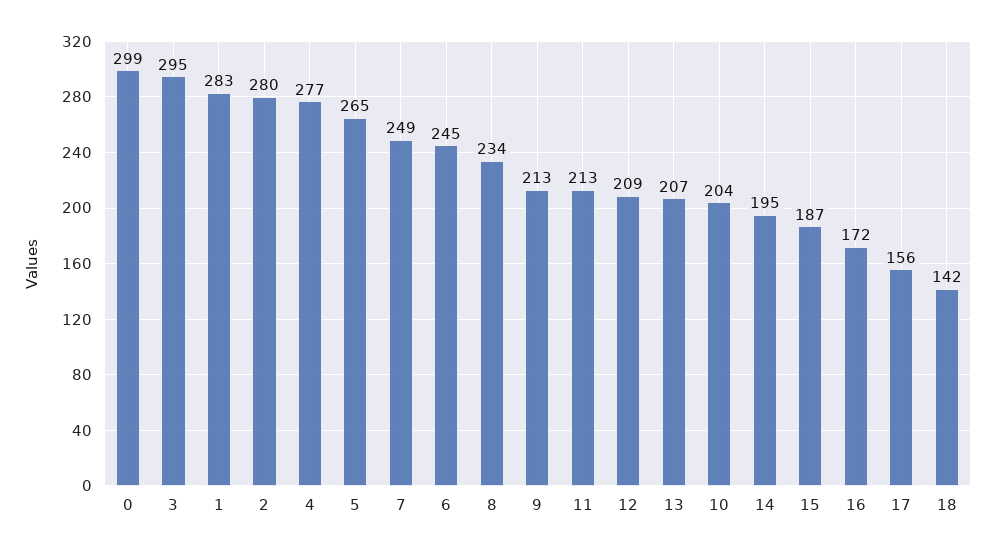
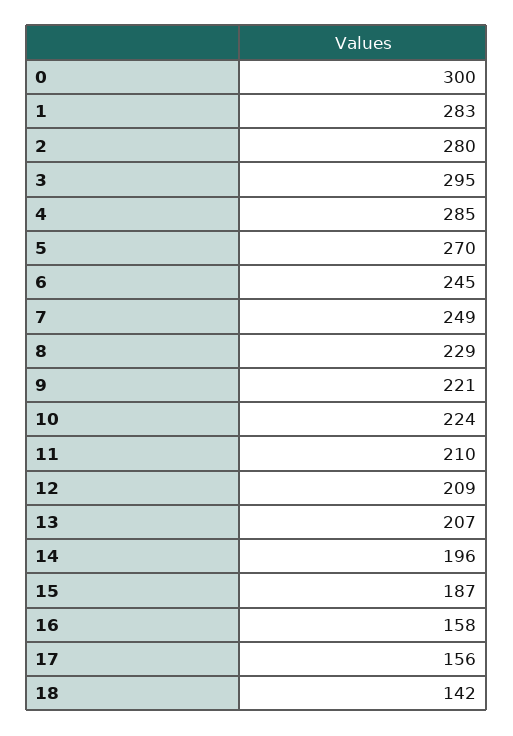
  {
-   "0": 299,
+   "0": 300,
    "3": 295,
    "1": 283,
    "2": 280,
-   "4": 277,
+   "4": 285,
-   "5": 265,
+   "5": 270,
    "7": 249,
    "6": 245,
-   "8": 234,
+   "8": 229,
-   "9": 213,
+   "9": 221,
-   "11": 213,
+   "11": 210,
    "12": 209,
    "13": 207,
-   "10": 204,
+   "10": 224,
-   "14": 195,
+   "14": 196,
    "15": 187,
-   "16": 172,
+   "16": 158,
    "17": 156,
    "18": 142
  }

